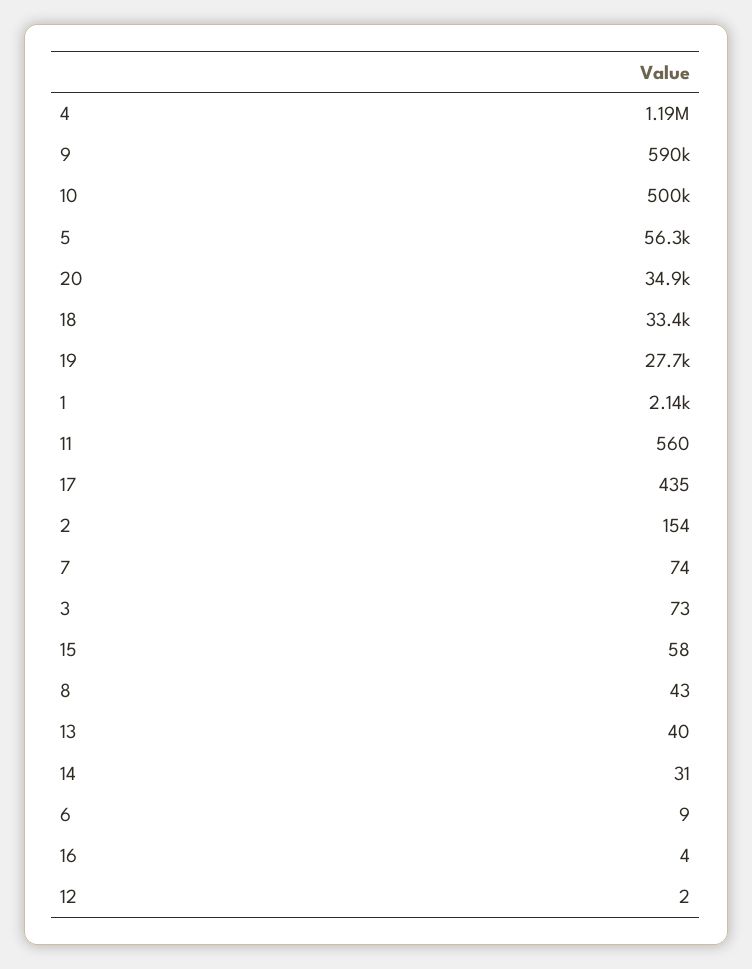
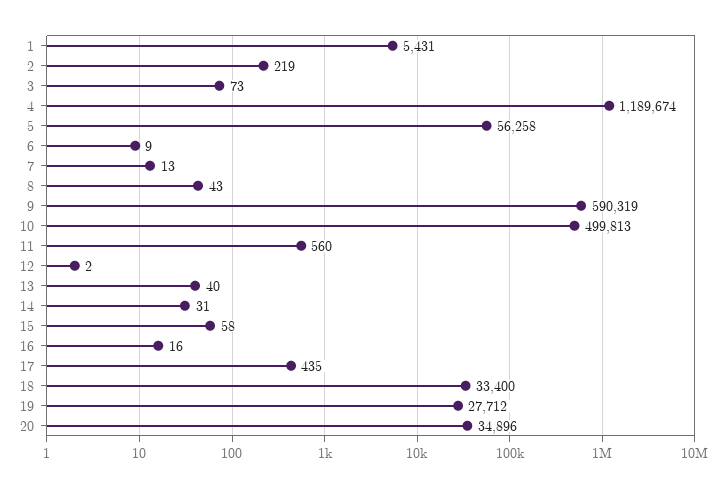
  {
    "4": 1189674,
    "9": 590319,
    "10": 499813,
    "5": 56258,
    "20": 34896,
    "18": 33400,
    "19": 27712,
-   "1": 2140,
+   "1": 5431,
    "11": 560,
    "17": 435,
-   "2": 154,
+   "2": 219,
-   "7": 74,
+   "7": 13,
    "3": 73,
    "15": 58,
    "8": 43,
    "13": 40,
    "14": 31,
    "6": 9,
-   "16": 4,
+   "16": 16,
    "12": 2
  }

